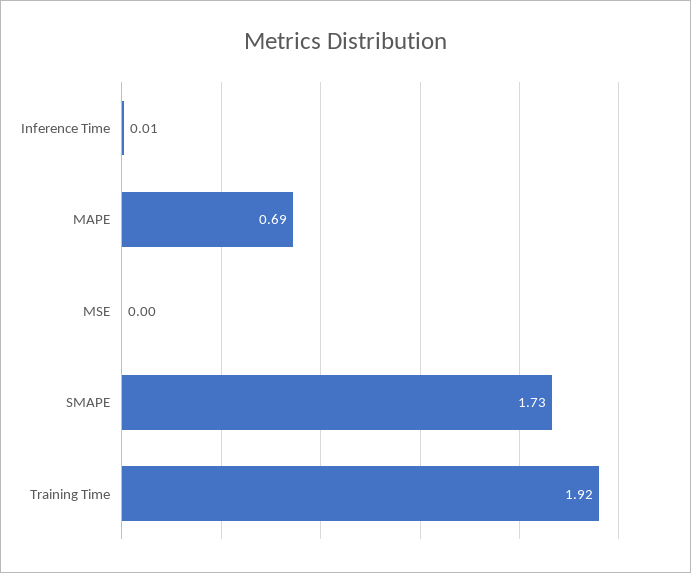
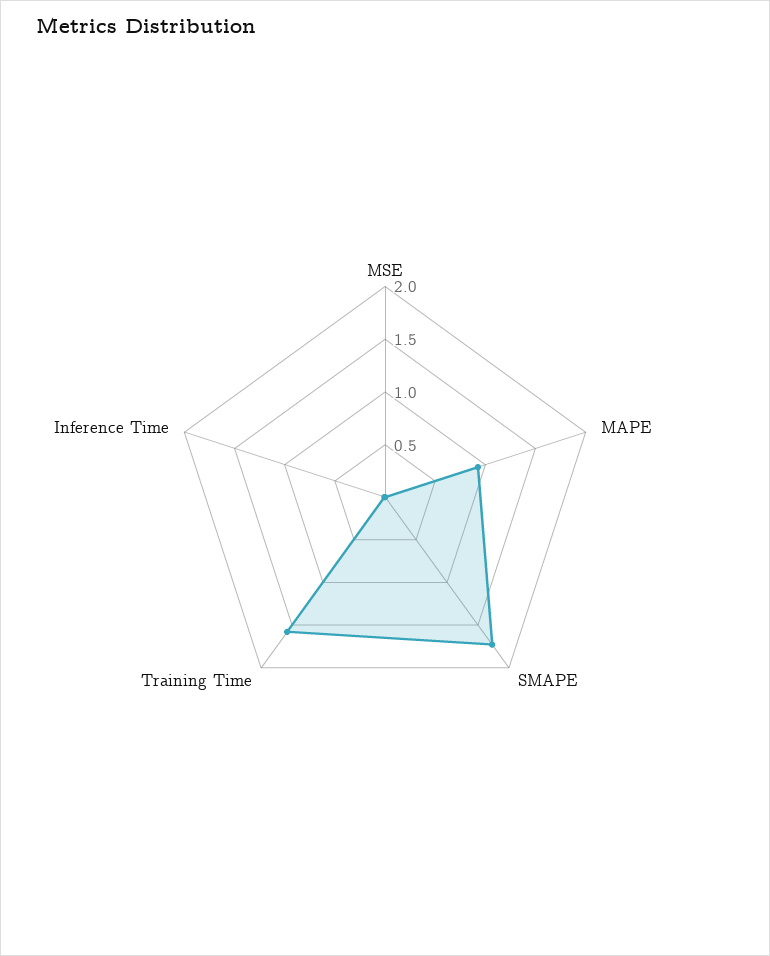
  {
    "Inference Time": 0.01,
-   "MAPE": 0.69,
+   "MAPE": 0.9,
    "MSE": 0,
    "SMAPE": 1.73,
-   "Training Time": 1.92
+   "Training Time": 1.6
  }

